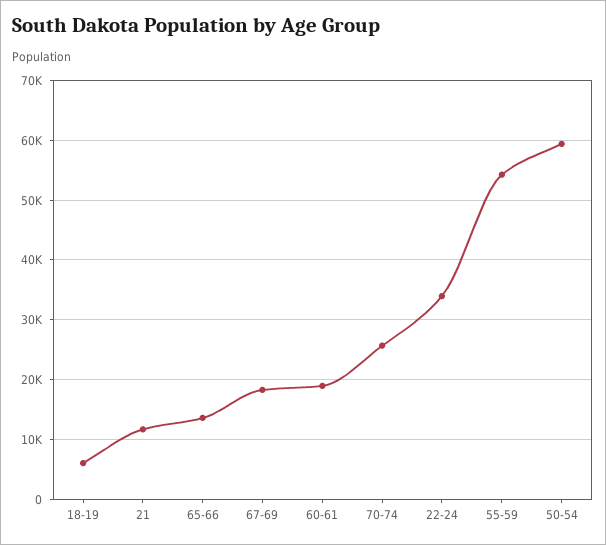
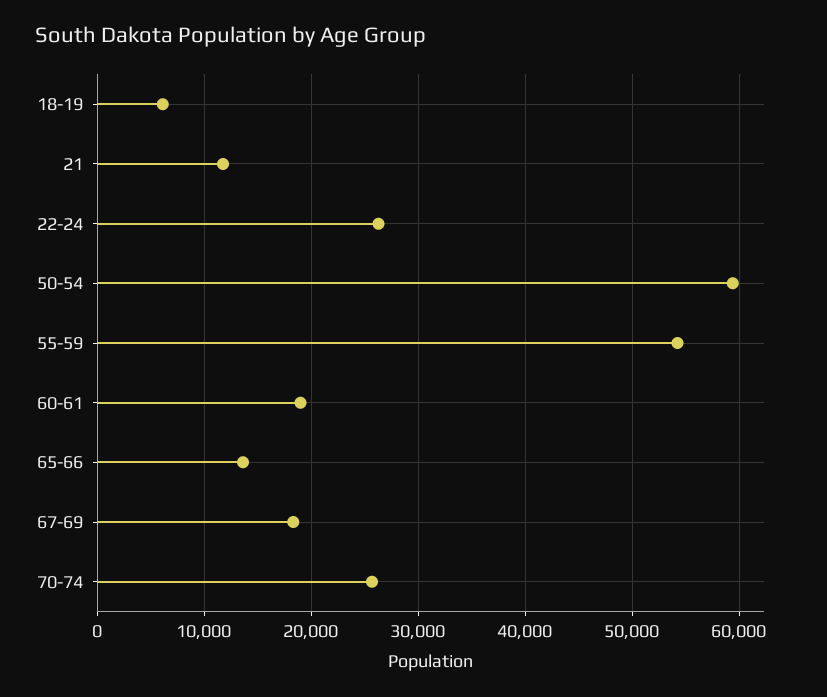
  {
    "18-19": 6000,
    "21": 12000,
    "65-66": 14000,
    "67-69": 18000,
    "60-61": 19000,
    "70-74": 26000,
-   "22-24": 34000,
+   "22-24": 26000,
    "55-59": 54000,
    "50-54": 59000
  }

